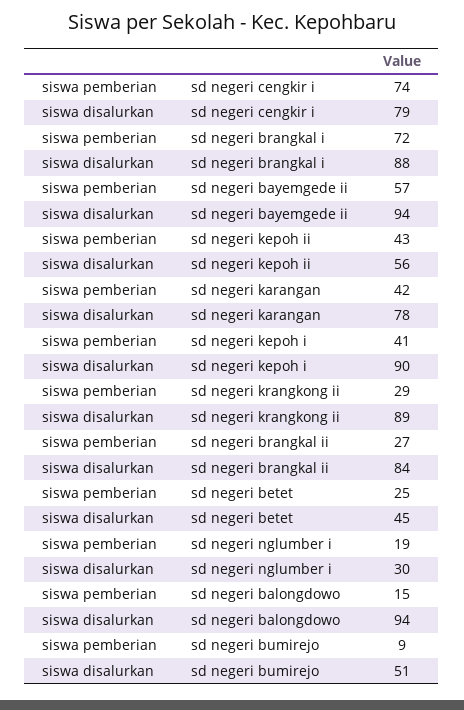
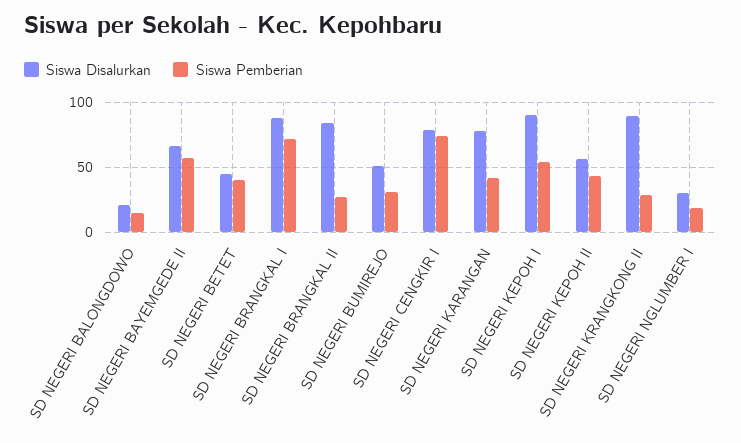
  {
    "siswa pemberian": {
      "sd negeri cengkir i": 74,
      "sd negeri brangkal i": 72,
      "sd negeri bayemgede ii": 57,
      "sd negeri kepoh ii": 43,
      "sd negeri karangan": 42,
-     "sd negeri kepoh i": 41,
+     "sd negeri kepoh i": 55,
      "sd negeri krangkong ii": 29,
      "sd negeri brangkal ii": 27,
-     "sd negeri betet": 25,
+     "sd negeri betet": 40,
      "sd negeri nglumber i": 19,
      "sd negeri balongdowo": 15,
-     "sd negeri bumirejo": 9
+     "sd negeri bumirejo": 30
    },
    "siswa disalurkan": {
      "sd negeri cengkir i": 79,
      "sd negeri brangkal i": 88,
-     "sd negeri bayemgede ii": 94,
+     "sd negeri bayemgede ii": 65,
      "sd negeri kepoh ii": 56,
      "sd negeri karangan": 78,
      "sd negeri kepoh i": 90,
      "sd negeri krangkong ii": 89,
      "sd negeri brangkal ii": 84,
      "sd negeri betet": 45,
      "sd negeri nglumber i": 30,
-     "sd negeri balongdowo": 94,
+     "sd negeri balongdowo": 20,
      "sd negeri bumirejo": 51
    }
  }

